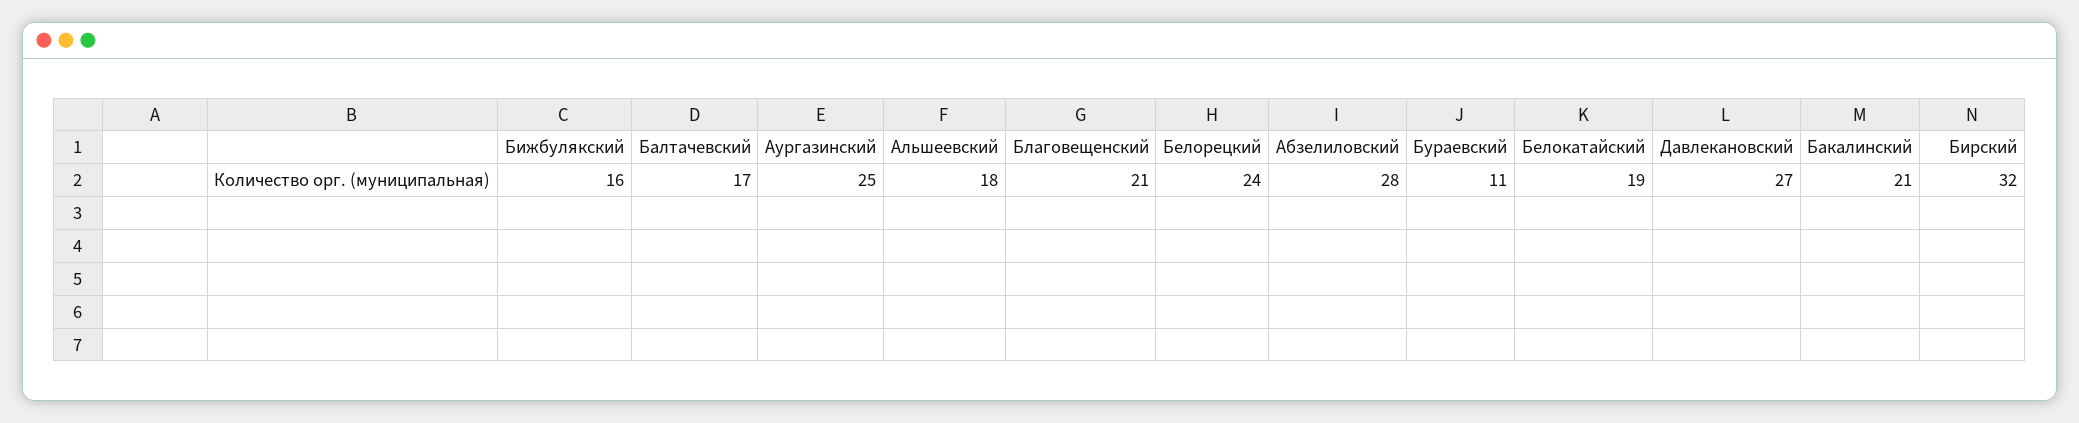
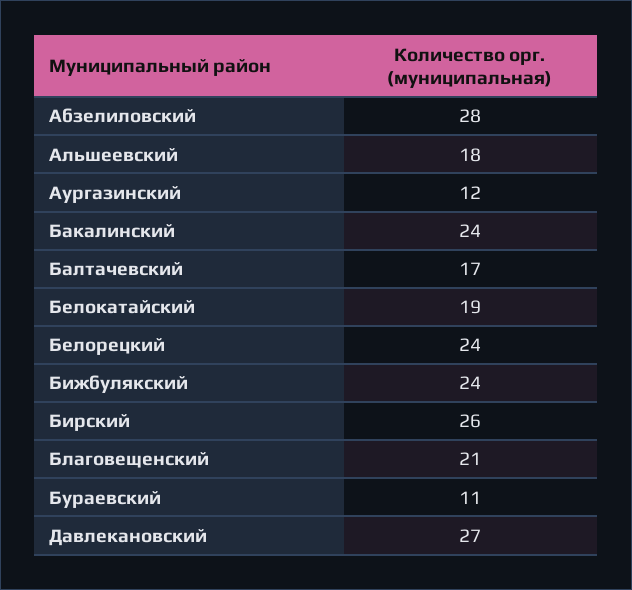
  {
-   "Бижбулякский": 16,
+   "Бижбулякский": 24,
    "Балтачевский": 17,
-   "Аургазинский": 25,
+   "Аургазинский": 12,
    "Альшеевский": 18,
    "Благовещенский": 21,
    "Белорецкий": 24,
    "Абзелиловский": 28,
    "Бураевский": 11,
    "Белокатайский": 19,
    "Давлекановский": 27,
-   "Бакалинский": 21,
+   "Бакалинский": 24,
-   "Бирский": 32
+   "Бирский": 26
  }

